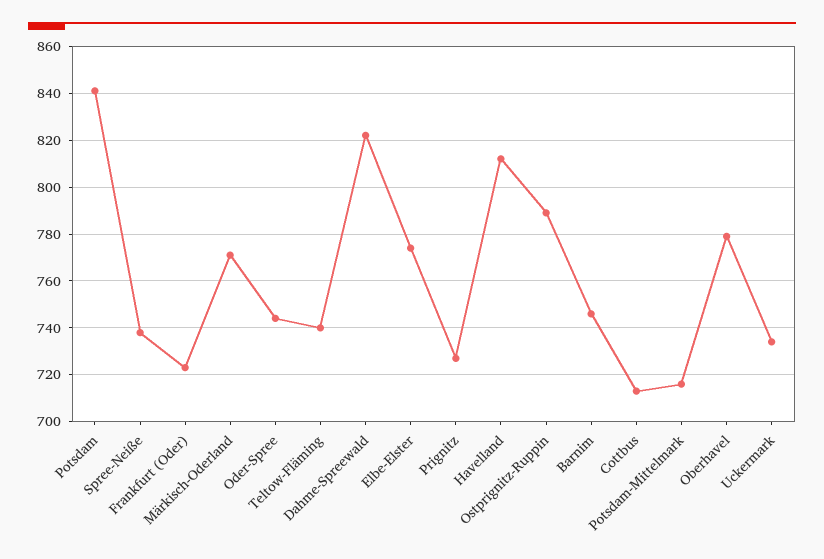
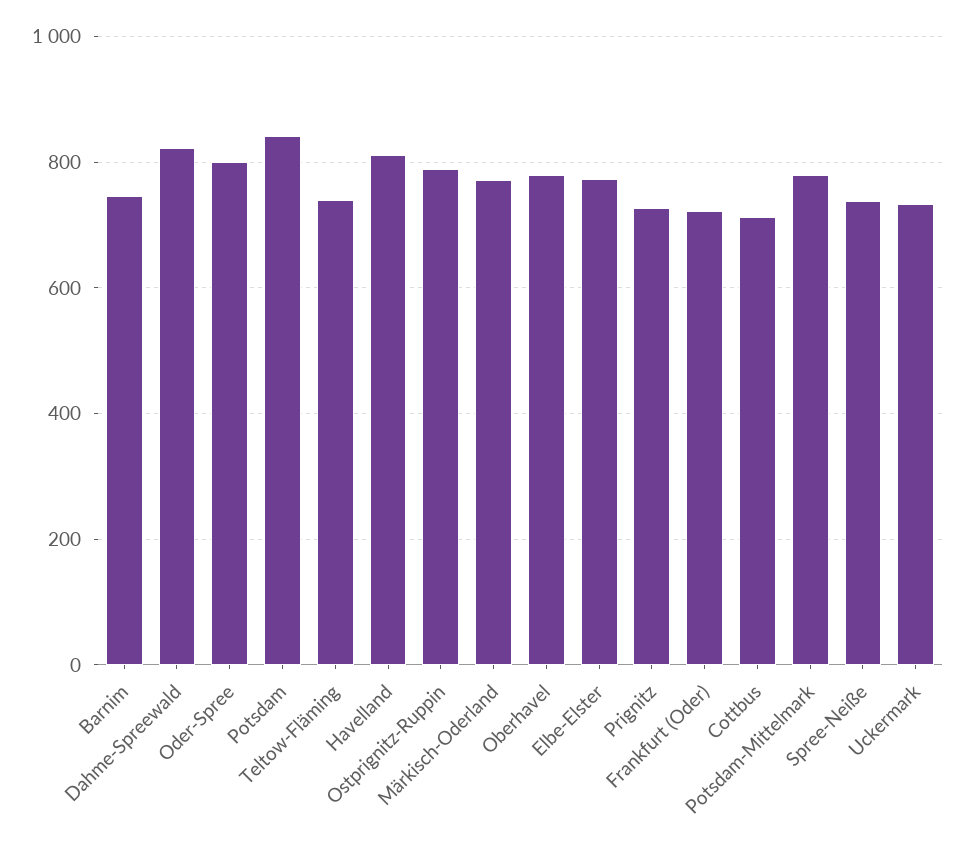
  {
    "Potsdam": 840,
    "Spree-Neiße": 740,
    "Frankfurt (Oder)": 725,
    "Märkisch-Oderland": 770,
-   "Oder-Spree": 745,
+   "Oder-Spree": 800,
    "Teltow-Fläming": 740,
    "Dahme-Spreewald": 820,
    "Elbe-Elster": 775,
    "Prignitz": 725,
    "Havelland": 810,
    "Ostprignitz-Ruppin": 790,
    "Barnim": 745,
    "Cottbus": 715,
-   "Potsdam-Mittelmark": 715,
+   "Potsdam-Mittelmark": 780,
    "Oberhavel": 780,
    "Uckermark": 735
  }

